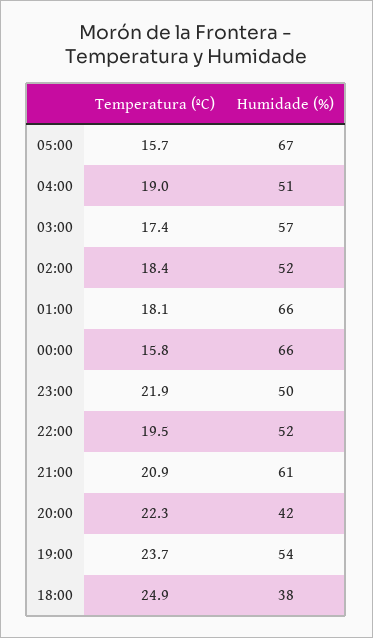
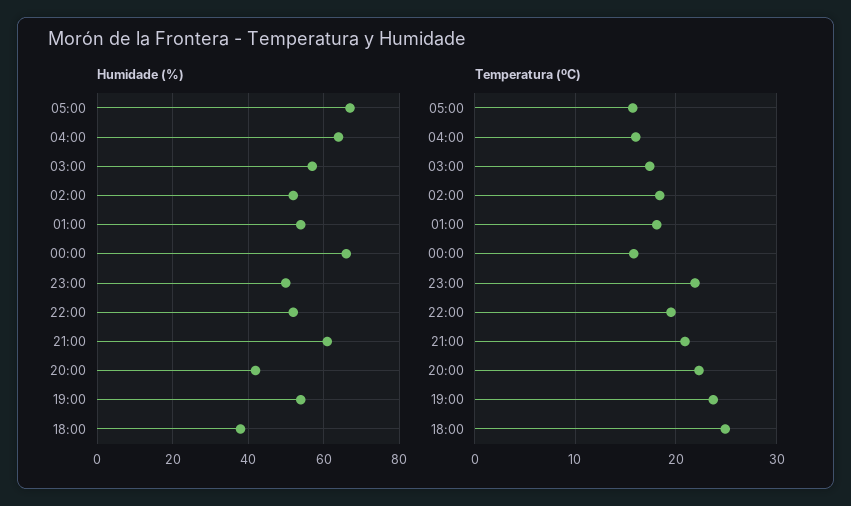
  {
    "Temperatura (ºC)": {
      "05:00": 15.7,
-     "04:00": 19,
+     "04:00": 16,
      "03:00": 17.4,
      "02:00": 18.4,
      "01:00": 18.1,
      "00:00": 15.8,
      "23:00": 21.9,
      "22:00": 19.5,
      "21:00": 20.9,
      "20:00": 22.3,
      "19:00": 23.7,
      "18:00": 24.9
    },
    "Humidade (%)": {
      "05:00": 67,
-     "04:00": 51,
+     "04:00": 65,
      "03:00": 57,
      "02:00": 52,
-     "01:00": 66,
+     "01:00": 55,
      "00:00": 66,
      "23:00": 50,
      "22:00": 52,
      "21:00": 61,
      "20:00": 42,
      "19:00": 54,
      "18:00": 38
    }
  }

